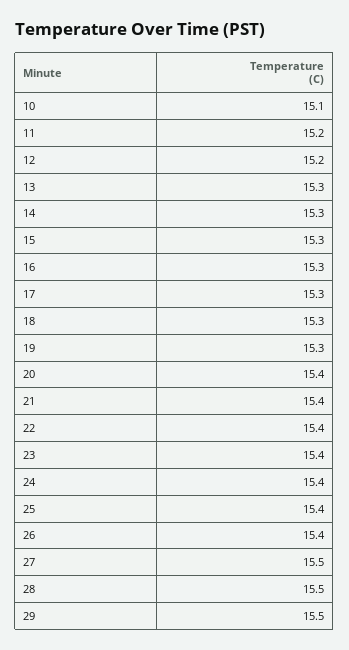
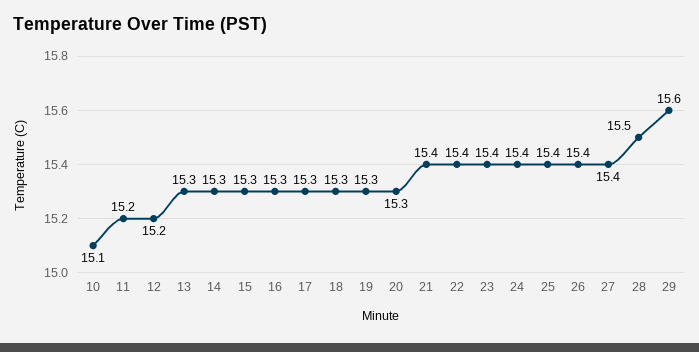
  {
    "10": 15.1,
    "11": 15.2,
    "12": 15.2,
    "13": 15.3,
    "14": 15.3,
    "15": 15.3,
    "16": 15.3,
    "17": 15.3,
    "18": 15.3,
    "19": 15.3,
-   "20": 15.4,
+   "20": 15.3,
    "21": 15.4,
    "22": 15.4,
    "23": 15.4,
    "24": 15.4,
    "25": 15.4,
    "26": 15.4,
-   "27": 15.5,
+   "27": 15.4,
    "28": 15.5,
-   "29": 15.5
+   "29": 15.6
  }

